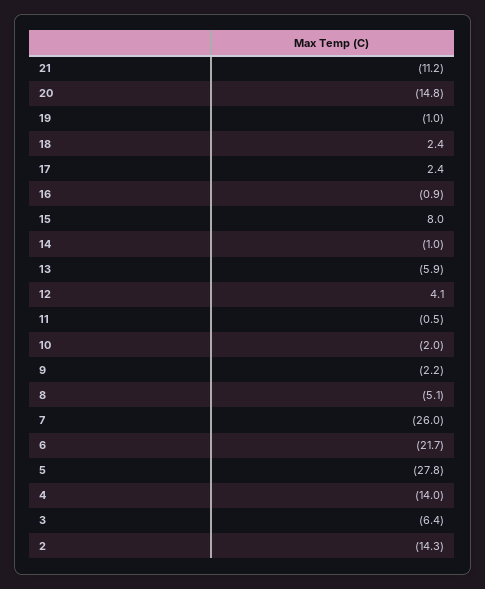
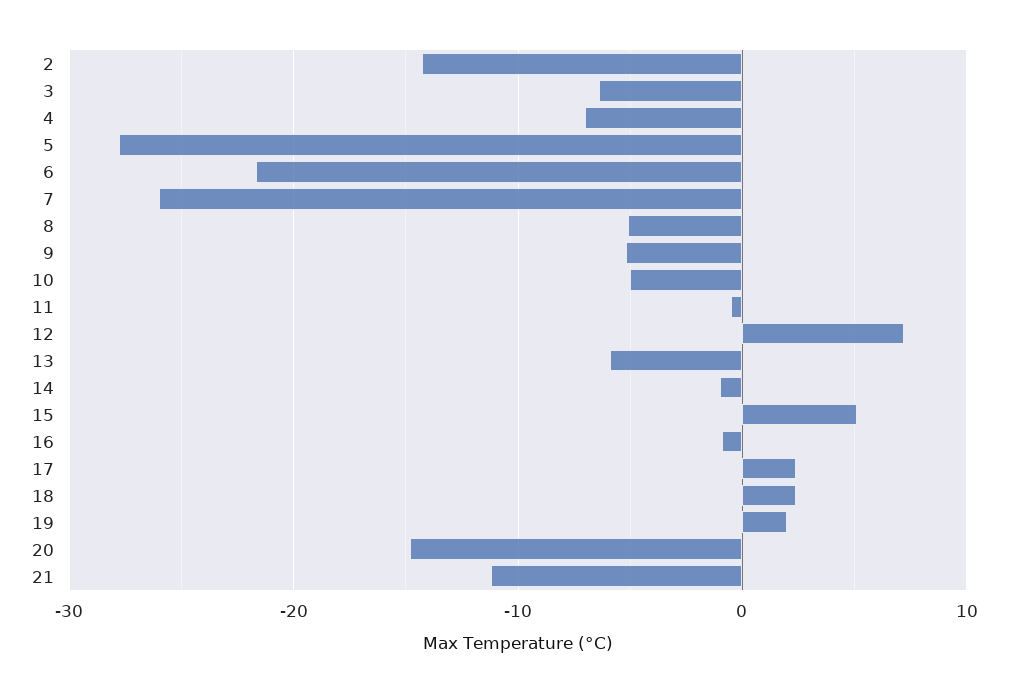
  {
    "21": -11.2,
    "20": -14.8,
-   "19": -1,
+   "19": 2,
    "18": 2.4,
    "17": 2.4,
    "16": -0.9,
-   "15": 8,
+   "15": 5,
    "14": -1,
    "13": -5.9,
-   "12": 4.1,
+   "12": 7,
    "11": -0.5,
-   "10": -2,
+   "10": -5,
-   "9": -2.2,
+   "9": -5,
    "8": -5.1,
    "7": -26,
    "6": -21.7,
    "5": -27.8,
-   "4": -14,
+   "4": -7,
    "3": -6.4,
    "2": -14.3
  }

